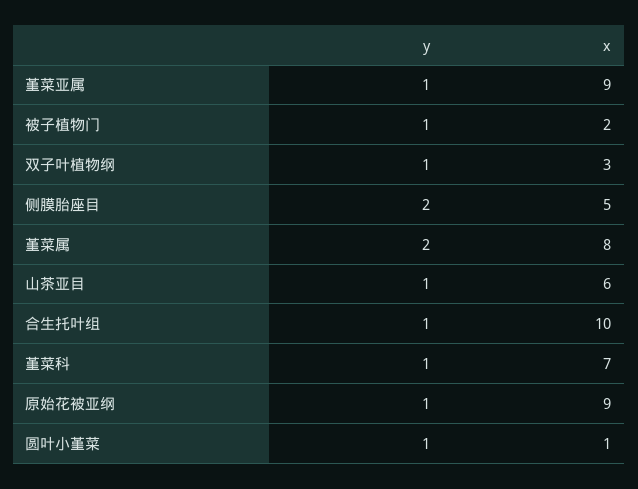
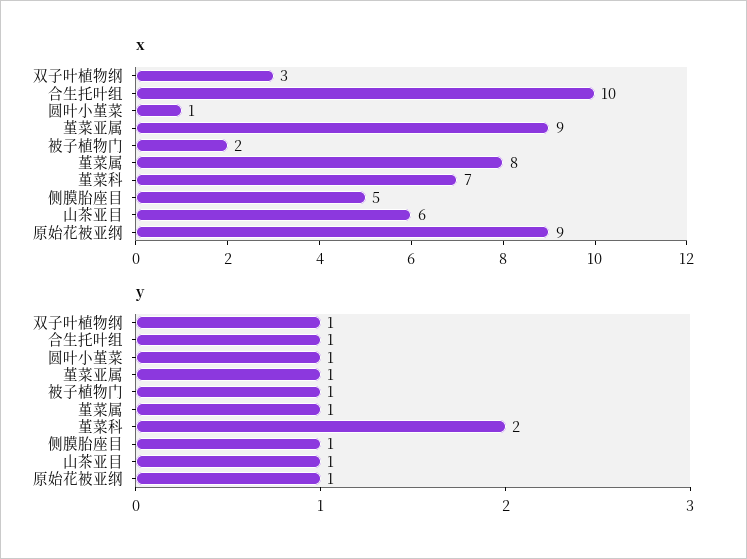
  {
    "y": {
      "堇菜亚属": 1,
      "被子植物门": 1,
      "双子叶植物纲": 1,
-     "侧膜胎座目": 2,
+     "侧膜胎座目": 1,
-     "堇菜属": 2,
+     "堇菜属": 1,
      "山茶亚目": 1,
      "合生托叶组": 1,
-     "堇菜科": 1,
+     "堇菜科": 2,
      "原始花被亚纲": 1,
      "圆叶小堇菜": 1
    },
    "x": {
      "堇菜亚属": 9,
      "被子植物门": 2,
      "双子叶植物纲": 3,
      "侧膜胎座目": 5,
      "堇菜属": 8,
      "山茶亚目": 6,
      "合生托叶组": 10,
      "堇菜科": 7,
      "原始花被亚纲": 9,
      "圆叶小堇菜": 1
    }
  }

